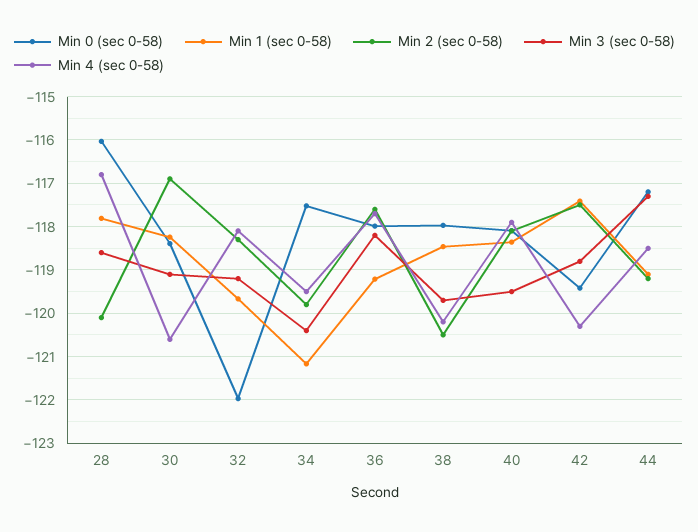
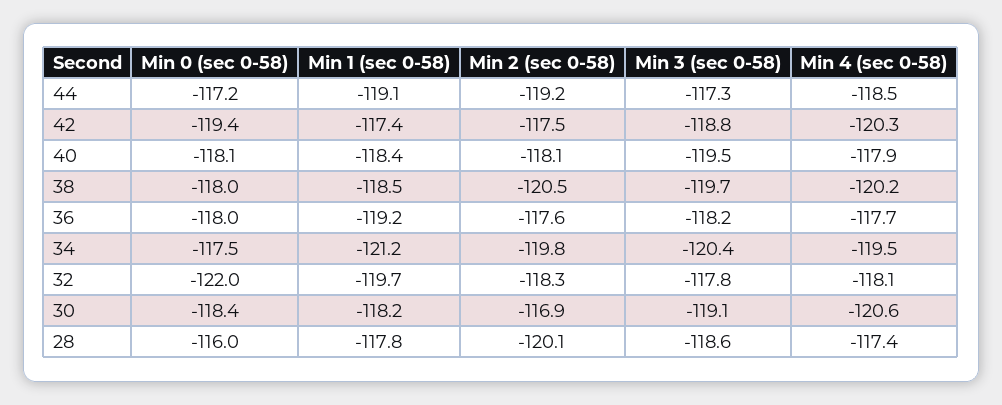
  {
    "Min 0 (sec 0-58)": {
      "28": -116,
      "30": -118.4,
      "32": -122,
      "34": -117.5,
      "36": -118,
      "38": -118,
      "40": -118.1,
      "42": -119.4,
      "44": -117.2
    },
    "Min 1 (sec 0-58)": {
      "28": -117.8,
      "30": -118.2,
      "32": -119.7,
      "34": -121.2,
      "36": -119.2,
      "38": -118.5,
      "40": -118.4,
      "42": -117.4,
      "44": -119.1
    },
    "Min 2 (sec 0-58)": {
      "28": -120.1,
      "30": -116.9,
      "32": -118.3,
      "34": -119.8,
      "36": -117.6,
      "38": -120.5,
      "40": -118.1,
      "42": -117.5,
      "44": -119.2
    },
    "Min 3 (sec 0-58)": {
      "28": -118.6,
      "30": -119.1,
-     "32": -119.2,
+     "32": -117.8,
      "34": -120.4,
      "36": -118.2,
      "38": -119.7,
      "40": -119.5,
      "42": -118.8,
      "44": -117.3
    },
    "Min 4 (sec 0-58)": {
-     "28": -116.8,
+     "28": -117.4,
      "30": -120.6,
      "32": -118.1,
      "34": -119.5,
      "36": -117.7,
      "38": -120.2,
      "40": -117.9,
      "42": -120.3,
      "44": -118.5
    }
  }

